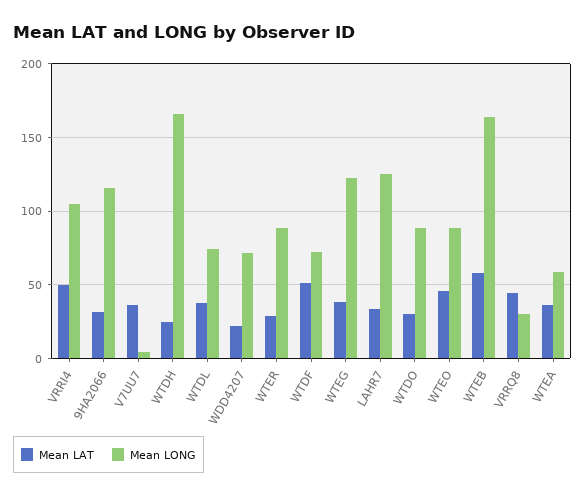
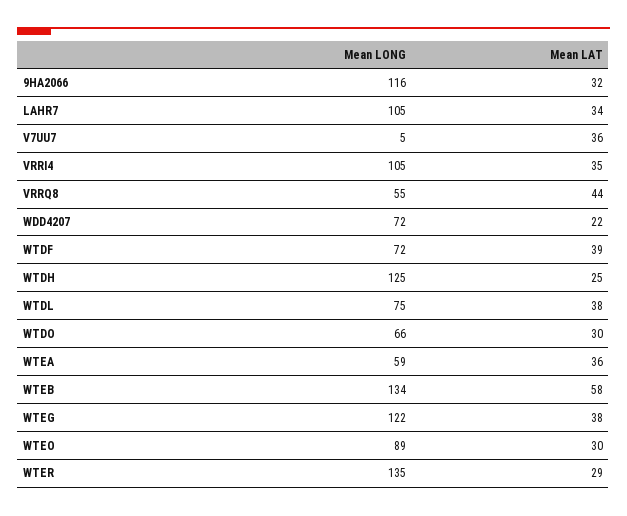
  {
    "Mean LAT": {
-     "VRRI4": 50,
+     "VRRI4": 35,
      "9HA2066": 32,
      "V7UU7": 36,
      "WTDH": 25,
      "WTDL": 38,
      "WDD4207": 22,
      "WTER": 29,
-     "WTDF": 50,
+     "WTDF": 39,
      "WTEG": 38,
      "LAHR7": 34,
      "WTDO": 30,
-     "WTEO": 45,
+     "WTEO": 30,
      "WTEB": 58,
      "VRRQ8": 44,
      "WTEA": 36
    },
    "Mean LONG": {
      "VRRI4": 105,
      "9HA2066": 116,
      "V7UU7": 5,
-     "WTDH": 165,
+     "WTDH": 125,
      "WTDL": 75,
      "WDD4207": 72,
-     "WTER": 90,
+     "WTER": 135,
      "WTDF": 72,
      "WTEG": 122,
-     "LAHR7": 125,
+     "LAHR7": 105,
-     "WTDO": 90,
+     "WTDO": 66,
      "WTEO": 89,
-     "WTEB": 165,
+     "WTEB": 134,
-     "VRRQ8": 30,
+     "VRRQ8": 55,
      "WTEA": 59
    }
  }

